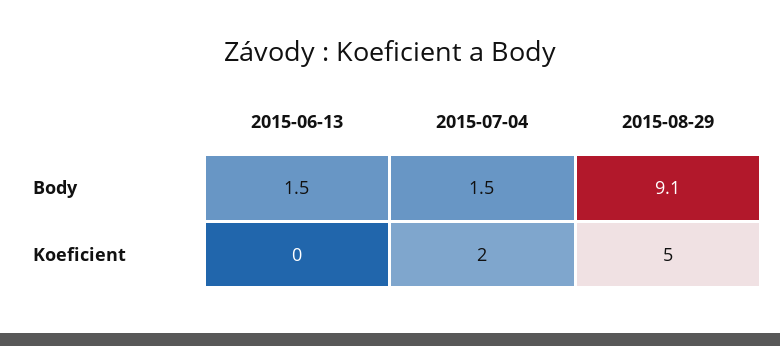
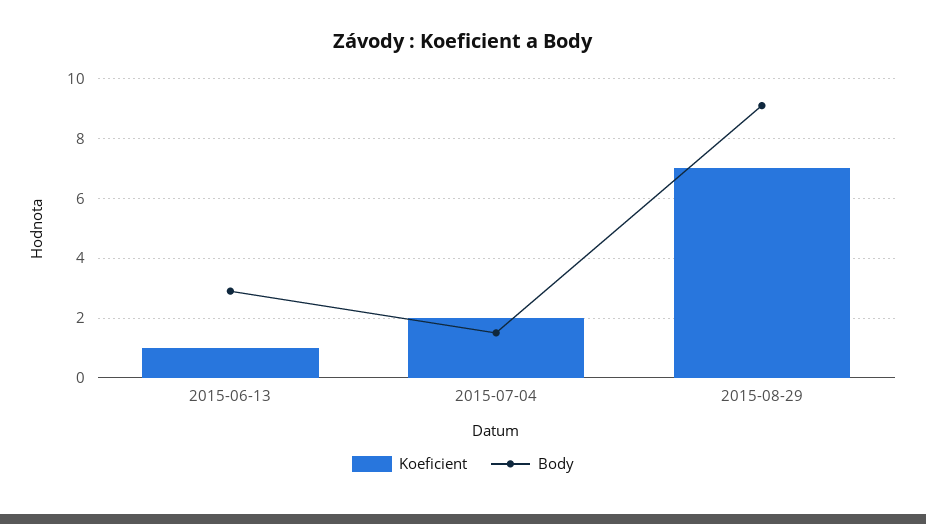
  {
    "Body": {
-     "2015-06-13": 1.5,
+     "2015-06-13": 3,
      "2015-07-04": 1.5,
      "2015-08-29": 9.1
    },
    "Koeficient": {
-     "2015-06-13": 0,
+     "2015-06-13": 1,
      "2015-07-04": 2,
-     "2015-08-29": 5
+     "2015-08-29": 7
    }
  }

